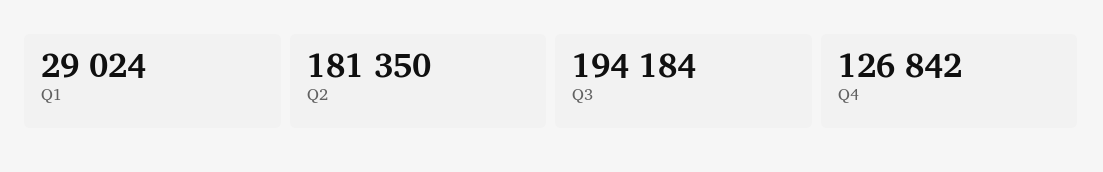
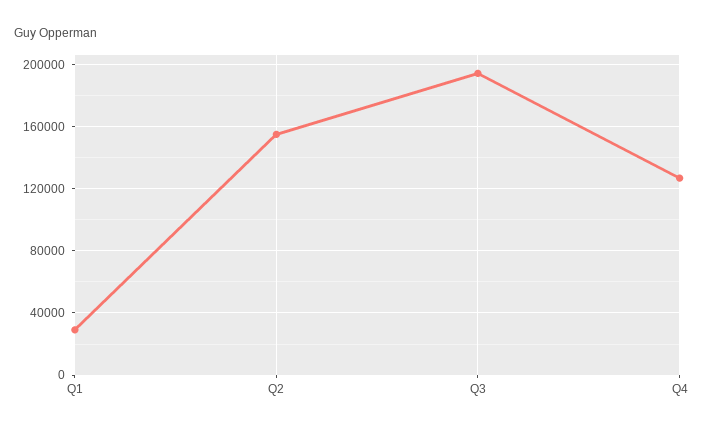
  {
    "Q1": 29024,
-   "Q2": 181350,
+   "Q2": 155000,
    "Q3": 194184,
    "Q4": 126842
  }

